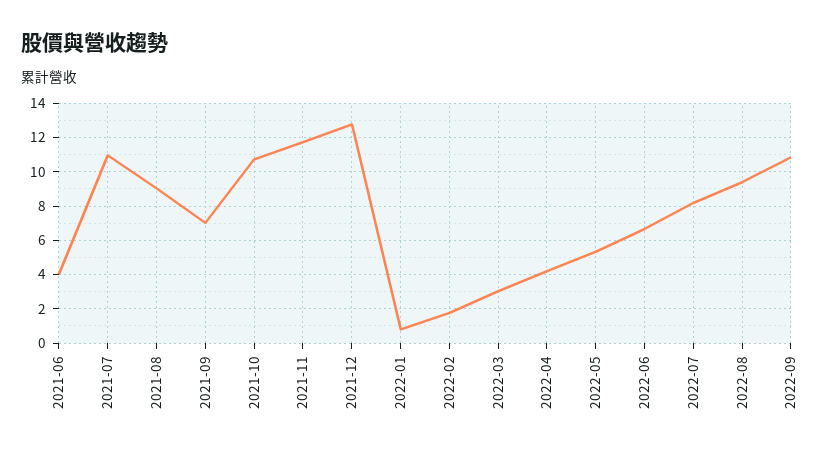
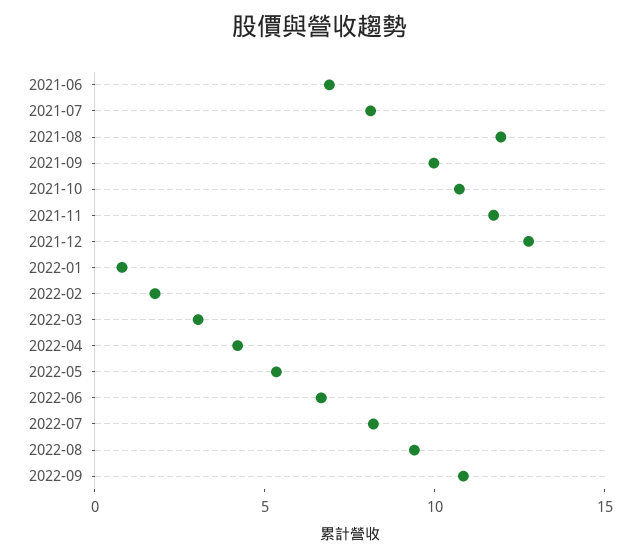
  {
-   "2021-06": 4,
+   "2021-06": 7,
-   "2021-07": 11,
+   "2021-07": 8,
-   "2021-08": 9,
+   "2021-08": 12,
-   "2021-09": 7,
+   "2021-09": 10,
    "2021-10": 10.5,
    "2021-11": 11.5,
    "2021-12": 13,
    "2022-01": 1,
    "2022-02": 2,
    "2022-03": 3,
    "2022-04": 4,
    "2022-05": 5.5,
    "2022-06": 6.5,
    "2022-07": 8,
    "2022-08": 9.5,
    "2022-09": 11
  }

